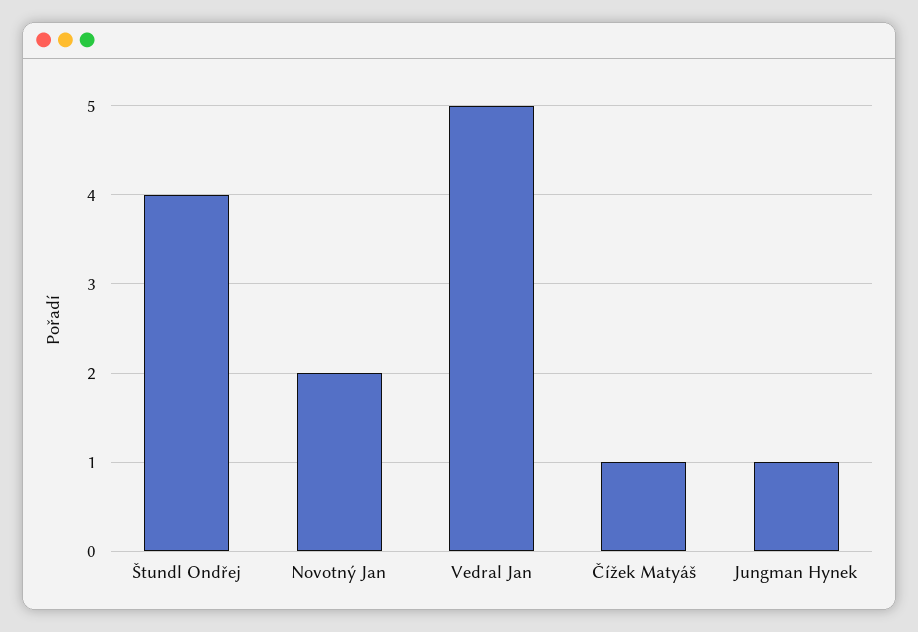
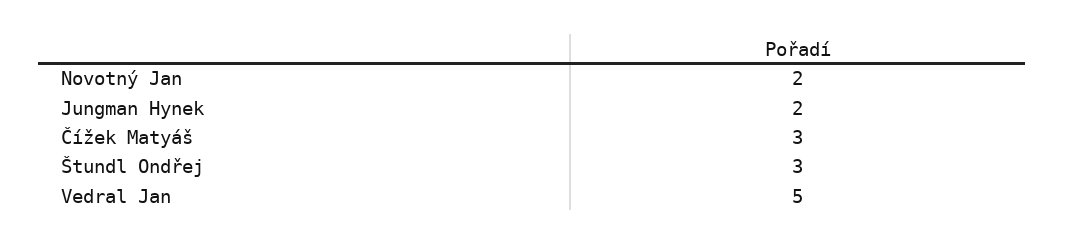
  {
-   "Štundl Ondřej": 4,
+   "Štundl Ondřej": 3,
    "Novotný Jan": 2,
    "Vedral Jan": 5,
-   "Čížek Matyáš": 1,
+   "Čížek Matyáš": 3,
-   "Jungman Hynek": 1
+   "Jungman Hynek": 2
  }

